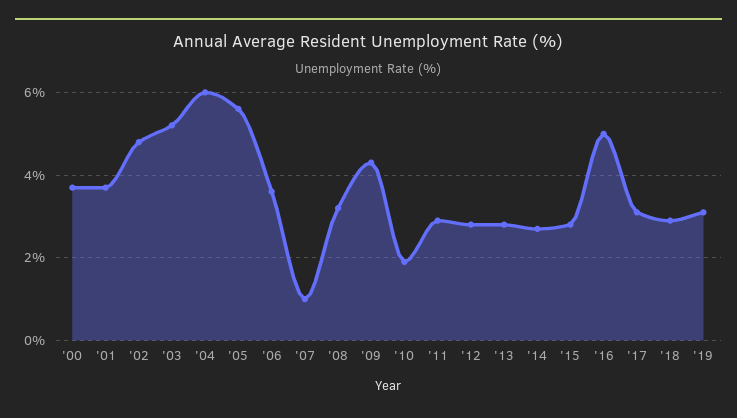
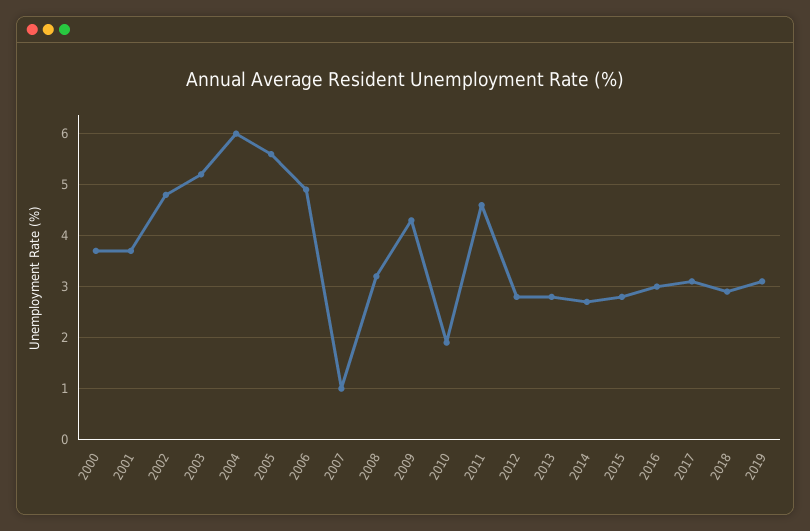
  {
    "'00": 3.5,
    "'01": 3.5,
    "'02": 5,
    "'03": 5,
    "'04": 6,
    "'05": 5.5,
-   "'06": 3.5,
+   "'06": 5,
    "'07": 1,
    "'08": 3,
    "'09": 4.5,
    "'10": 2,
-   "'11": 3,
+   "'11": 4.5,
    "'12": 3,
    "'13": 3,
    "'14": 2.5,
    "'15": 3,
-   "'16": 5,
+   "'16": 3,
    "'17": 3,
    "'18": 3,
    "'19": 3
  }

